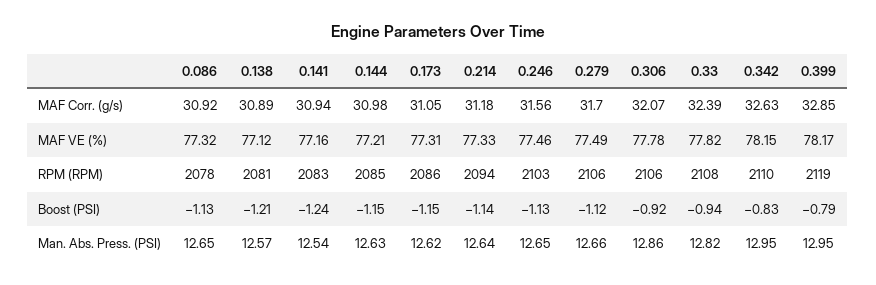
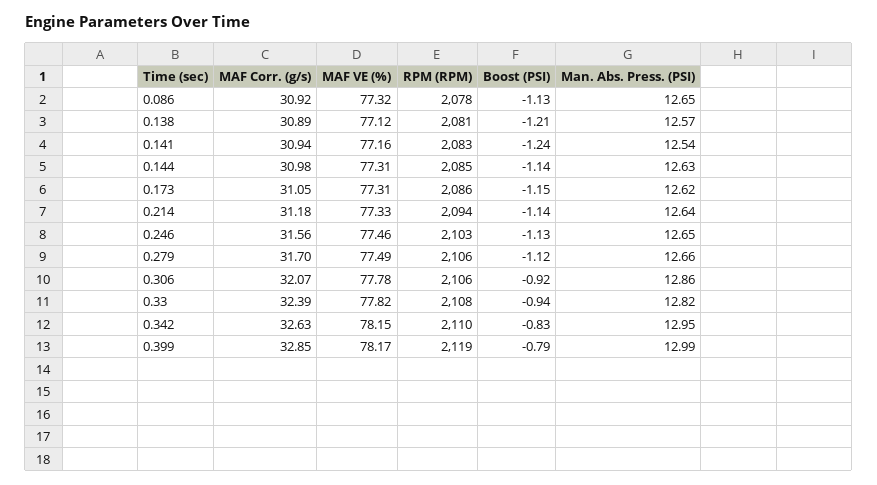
  {
    "0.086": {
      "MAF Corr. (g/s)": 30.92,
      "MAF VE (%)": 77.32,
      "RPM (RPM)": 2078,
      "Boost (PSI)": -1.13,
      "Man. Abs. Press. (PSI)": 12.65
    },
    "0.138": {
      "MAF Corr. (g/s)": 30.89,
      "MAF VE (%)": 77.12,
      "RPM (RPM)": 2081,
      "Boost (PSI)": -1.21,
      "Man. Abs. Press. (PSI)": 12.57
    },
    "0.141": {
      "MAF Corr. (g/s)": 30.94,
      "MAF VE (%)": 77.16,
      "RPM (RPM)": 2083,
      "Boost (PSI)": -1.24,
      "Man. Abs. Press. (PSI)": 12.54
    },
    "0.144": {
      "MAF Corr. (g/s)": 30.98,
-     "MAF VE (%)": 77.21,
+     "MAF VE (%)": 77.31,
      "RPM (RPM)": 2085,
-     "Boost (PSI)": -1.15,
+     "Boost (PSI)": -1.14,
      "Man. Abs. Press. (PSI)": 12.63
    },
    "0.173": {
      "MAF Corr. (g/s)": 31.05,
      "MAF VE (%)": 77.31,
      "RPM (RPM)": 2086,
      "Boost (PSI)": -1.15,
      "Man. Abs. Press. (PSI)": 12.62
    },
    "0.214": {
      "MAF Corr. (g/s)": 31.18,
      "MAF VE (%)": 77.33,
      "RPM (RPM)": 2094,
      "Boost (PSI)": -1.14,
      "Man. Abs. Press. (PSI)": 12.64
    },
    "0.246": {
      "MAF Corr. (g/s)": 31.56,
      "MAF VE (%)": 77.46,
      "RPM (RPM)": 2103,
      "Boost (PSI)": -1.13,
      "Man. Abs. Press. (PSI)": 12.65
    },
    "0.279": {
      "MAF Corr. (g/s)": 31.7,
      "MAF VE (%)": 77.49,
      "RPM (RPM)": 2106,
      "Boost (PSI)": -1.12,
      "Man. Abs. Press. (PSI)": 12.66
    },
    "0.306": {
      "MAF Corr. (g/s)": 32.07,
      "MAF VE (%)": 77.78,
      "RPM (RPM)": 2106,
      "Boost (PSI)": -0.92,
      "Man. Abs. Press. (PSI)": 12.86
    },
    "0.33": {
      "MAF Corr. (g/s)": 32.39,
      "MAF VE (%)": 77.82,
      "RPM (RPM)": 2108,
      "Boost (PSI)": -0.94,
      "Man. Abs. Press. (PSI)": 12.82
    },
    "0.342": {
      "MAF Corr. (g/s)": 32.63,
      "MAF VE (%)": 78.15,
      "RPM (RPM)": 2110,
      "Boost (PSI)": -0.83,
      "Man. Abs. Press. (PSI)": 12.95
    },
    "0.399": {
      "MAF Corr. (g/s)": 32.85,
      "MAF VE (%)": 78.17,
      "RPM (RPM)": 2119,
      "Boost (PSI)": -0.79,
-     "Man. Abs. Press. (PSI)": 12.95
+     "Man. Abs. Press. (PSI)": 12.99
    }
  }

